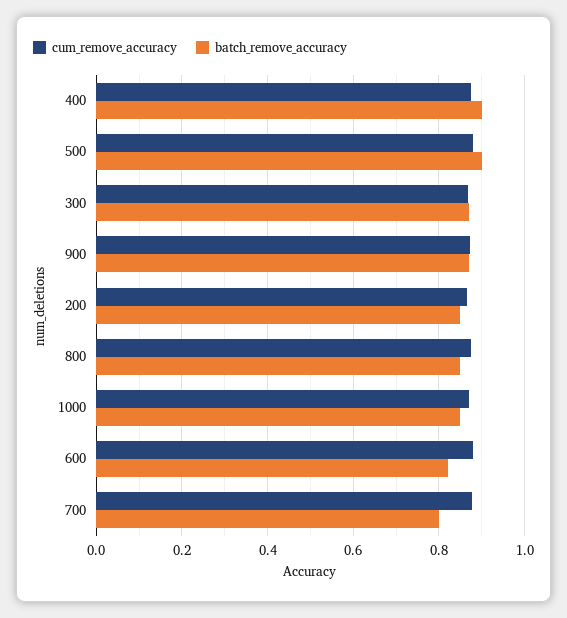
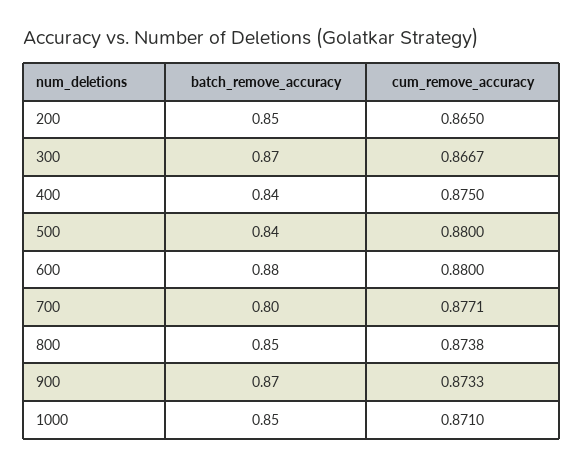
  {
    "cum_remove_accuracy": {
      "400": 0.875,
      "500": 0.88,
      "300": 0.8667,
      "900": 0.8733,
      "200": 0.865,
      "800": 0.8738,
      "1000": 0.871,
      "600": 0.88,
      "700": 0.8771
    },
    "batch_remove_accuracy": {
-     "400": 0.9,
+     "400": 0.84,
-     "500": 0.9,
+     "500": 0.84,
      "300": 0.87,
      "900": 0.87,
      "200": 0.85,
      "800": 0.85,
      "1000": 0.85,
-     "600": 0.82,
+     "600": 0.88,
      "700": 0.8
    }
  }

